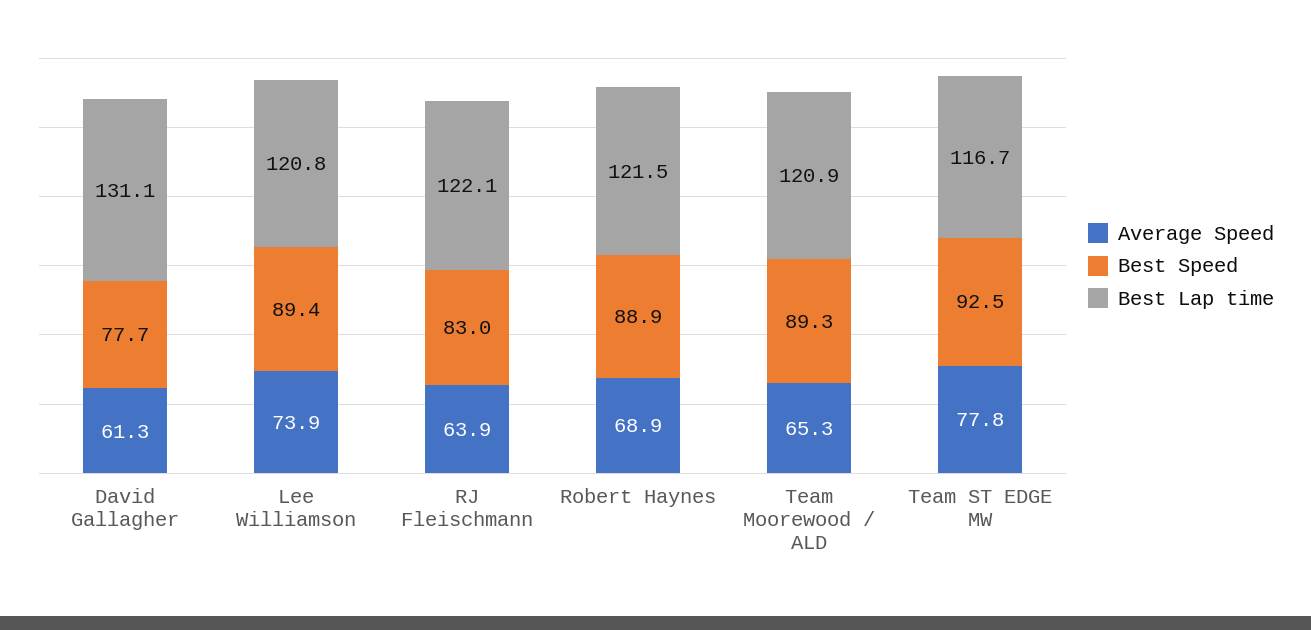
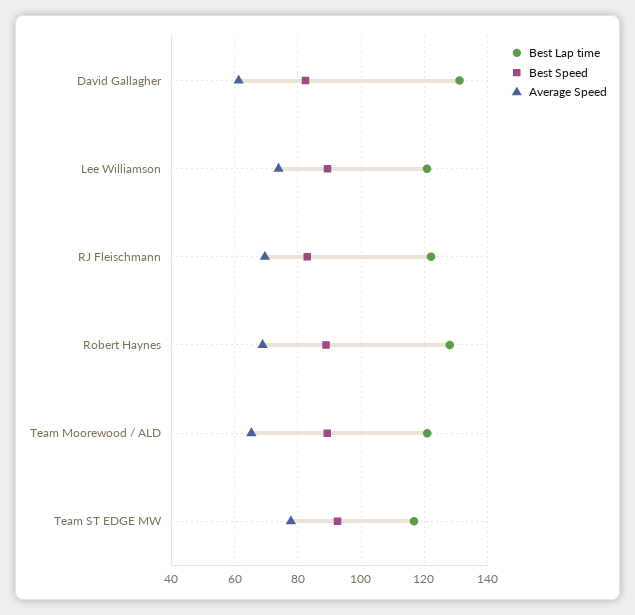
  {
    "Average Speed": {
      "David Gallagher": 61.3,
      "Lee Williamson": 73.9,
-     "RJ Fleischmann": 63.9,
+     "RJ Fleischmann": 70,
      "Robert Haynes": 68.9,
      "Team Moorewood / ALD": 65.3,
      "Team ST EDGE MW": 77.8
    },
    "Best Speed": {
-     "David Gallagher": 77.7,
+     "David Gallagher": 82,
      "Lee Williamson": 89.4,
      "RJ Fleischmann": 83,
      "Robert Haynes": 88.9,
      "Team Moorewood / ALD": 89.3,
      "Team ST EDGE MW": 92.5
    },
    "Best Lap time": {
      "David Gallagher": 131.1,
      "Lee Williamson": 120.8,
      "RJ Fleischmann": 122.1,
-     "Robert Haynes": 121.5,
+     "Robert Haynes": 128,
      "Team Moorewood / ALD": 120.9,
      "Team ST EDGE MW": 116.7
    }
  }

